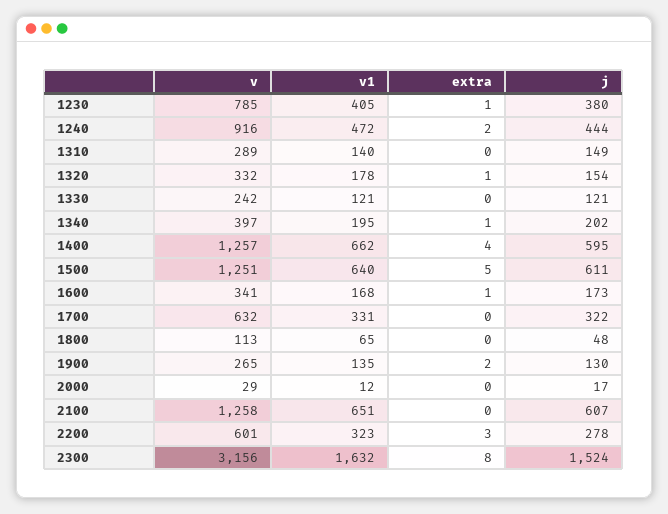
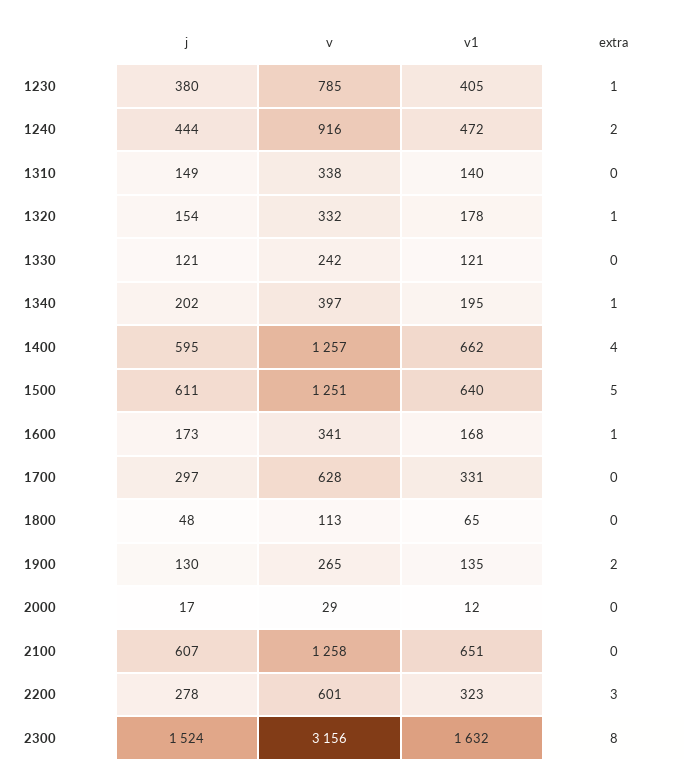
  {
    "v": {
      "1230": 785,
      "1240": 916,
-     "1310": 289,
+     "1310": 338,
      "1320": 332,
      "1330": 242,
      "1340": 397,
      "1400": 1257,
      "1500": 1251,
      "1600": 341,
-     "1700": 632,
+     "1700": 628,
      "1800": 113,
      "1900": 265,
      "2000": 29,
      "2100": 1258,
      "2200": 601,
      "2300": 3156
    },
    "v1": {
      "1230": 405,
      "1240": 472,
      "1310": 140,
      "1320": 178,
      "1330": 121,
      "1340": 195,
      "1400": 662,
      "1500": 640,
      "1600": 168,
      "1700": 331,
      "1800": 65,
      "1900": 135,
      "2000": 12,
      "2100": 651,
      "2200": 323,
      "2300": 1632
    },
    "extra": {
      "1230": 1,
      "1240": 2,
      "1310": 0,
      "1320": 1,
      "1330": 0,
      "1340": 1,
      "1400": 4,
      "1500": 5,
      "1600": 1,
      "1700": 0,
      "1800": 0,
      "1900": 2,
      "2000": 0,
      "2100": 0,
      "2200": 3,
      "2300": 8
    },
    "j": {
      "1230": 380,
      "1240": 444,
      "1310": 149,
      "1320": 154,
      "1330": 121,
      "1340": 202,
      "1400": 595,
      "1500": 611,
      "1600": 173,
-     "1700": 322,
+     "1700": 297,
      "1800": 48,
      "1900": 130,
      "2000": 17,
      "2100": 607,
      "2200": 278,
      "2300": 1524
    }
  }

